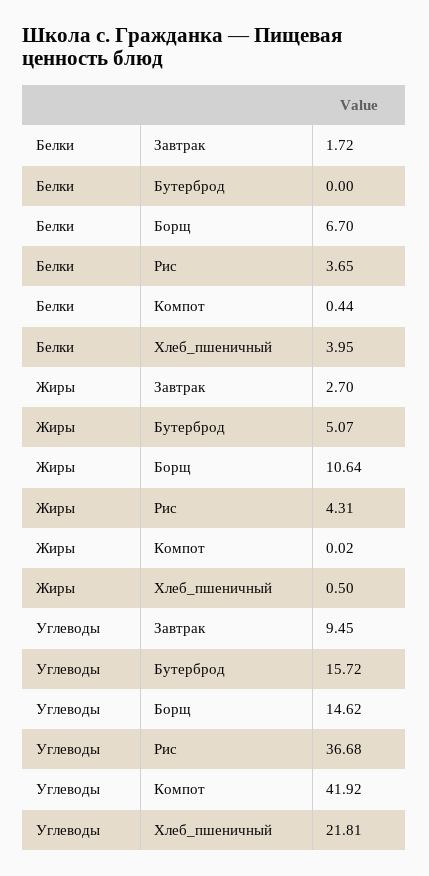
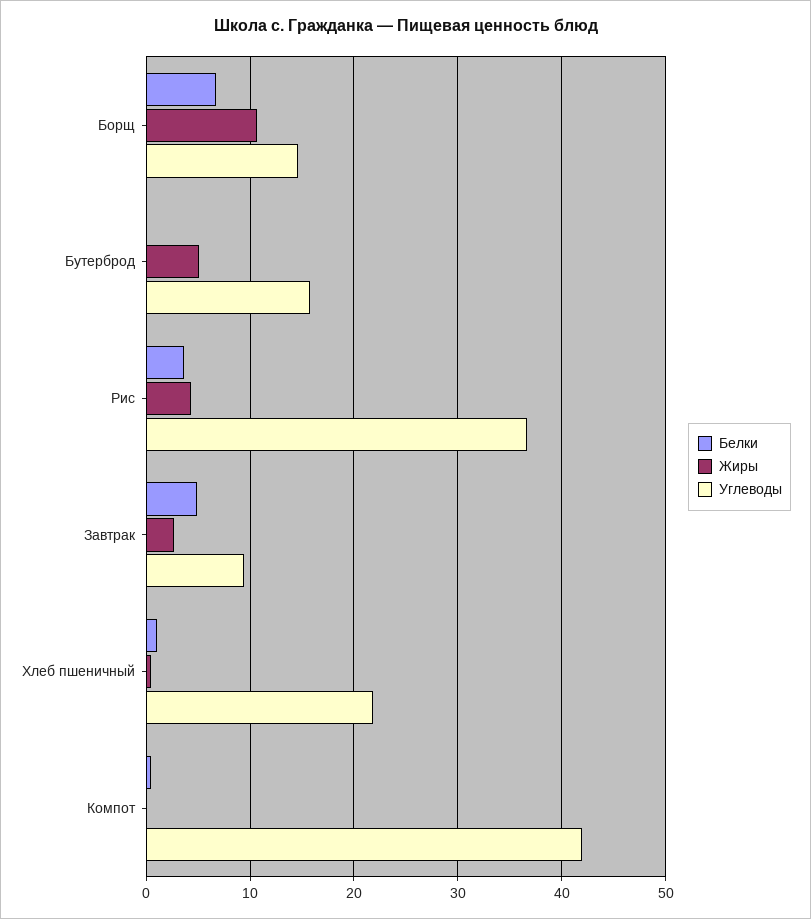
  {
    "Белки": {
-     "Завтрак": 1.72,
+     "Завтрак": 5,
      "Бутерброд": 0,
      "Борщ": 6.7,
      "Рис": 3.65,
      "Компот": 0.44,
-     "Хлеб_пшеничный": 3.95
+     "Хлеб_пшеничный": 1
    },
    "Жиры": {
      "Завтрак": 2.7,
      "Бутерброд": 5.07,
      "Борщ": 10.64,
      "Рис": 4.31,
      "Компот": 0.02,
      "Хлеб_пшеничный": 0.5
    },
    "Углеводы": {
      "Завтрак": 9.45,
      "Бутерброд": 15.72,
      "Борщ": 14.62,
      "Рис": 36.68,
      "Компот": 41.92,
      "Хлеб_пшеничный": 21.81
    }
  }

